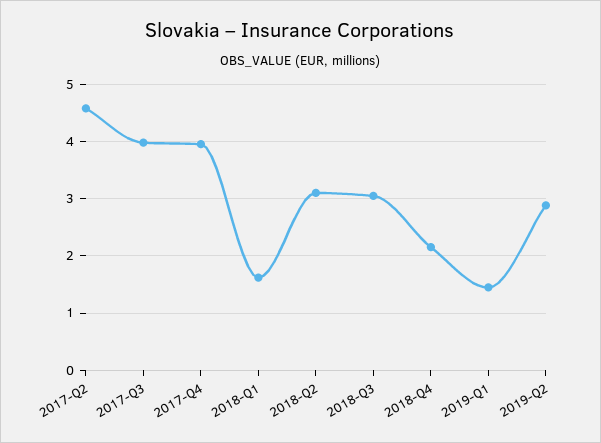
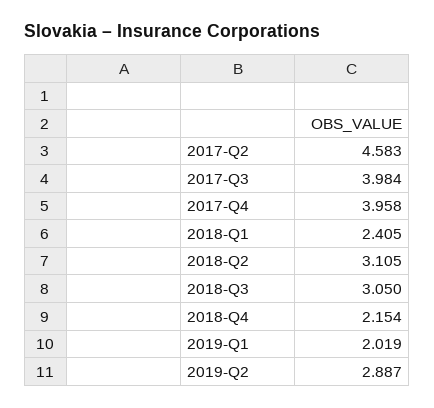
  {
    "2017-Q2": 4.583,
    "2017-Q3": 3.984,
    "2017-Q4": 3.958,
-   "2018-Q1": 1.6,
+   "2018-Q1": 2.405,
    "2018-Q2": 3.105,
    "2018-Q3": 3.05,
    "2018-Q4": 2.154,
-   "2019-Q1": 1.4,
+   "2019-Q1": 2.019,
    "2019-Q2": 2.887
  }

